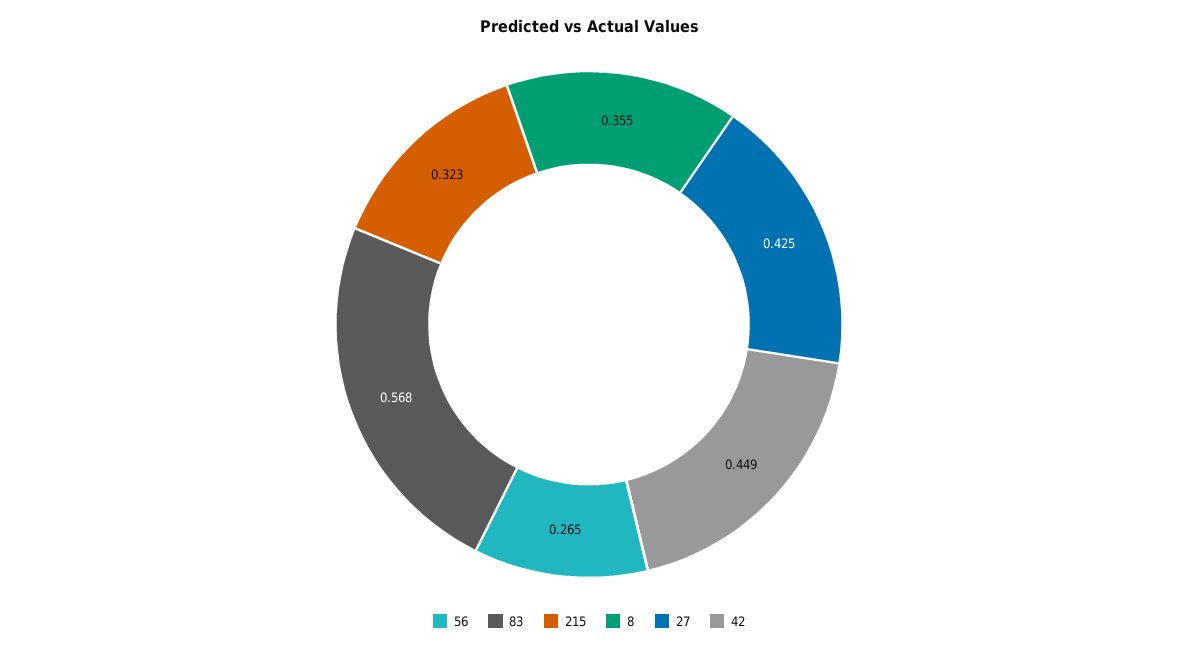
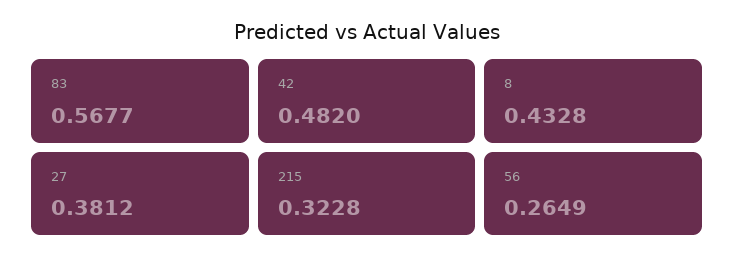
  {
    "56": 0.2649,
    "83": 0.5677,
    "215": 0.3228,
-   "8": 0.355,
+   "8": 0.4328,
-   "27": 0.425,
+   "27": 0.3812,
-   "42": 0.449
+   "42": 0.482
  }

